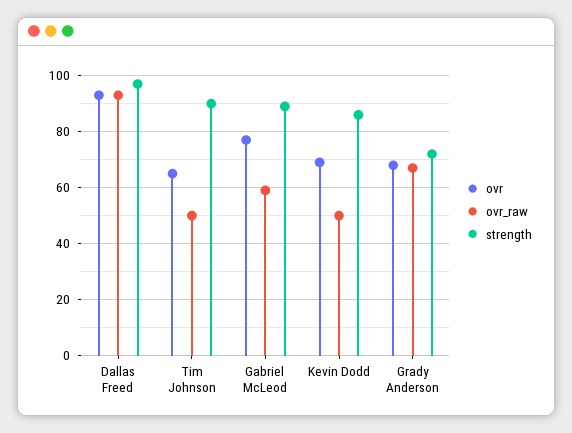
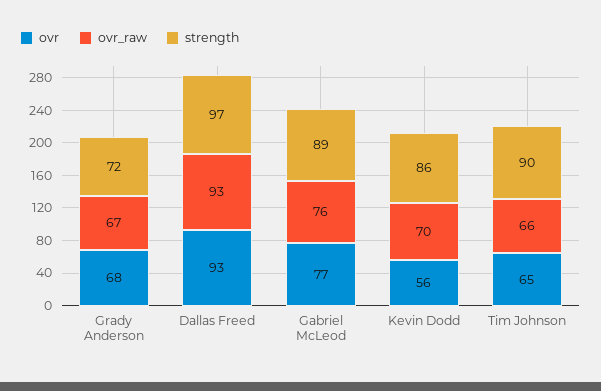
  {
    "ovr": {
      "Dallas Freed": 93,
      "Tim Johnson": 65,
      "Gabriel McLeod": 77,
-     "Kevin Dodd": 70,
+     "Kevin Dodd": 56,
      "Grady Anderson": 68
    },
    "ovr_raw": {
      "Dallas Freed": 93,
-     "Tim Johnson": 50,
+     "Tim Johnson": 66,
-     "Gabriel McLeod": 60,
+     "Gabriel McLeod": 76,
-     "Kevin Dodd": 50,
+     "Kevin Dodd": 70,
      "Grady Anderson": 67
    },
    "strength": {
      "Dallas Freed": 97,
      "Tim Johnson": 90,
      "Gabriel McLeod": 89,
      "Kevin Dodd": 86,
      "Grady Anderson": 72
    }
  }

